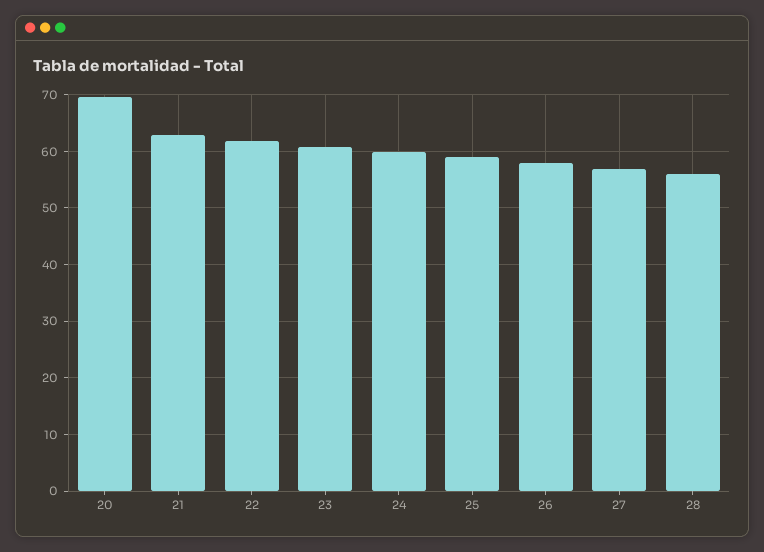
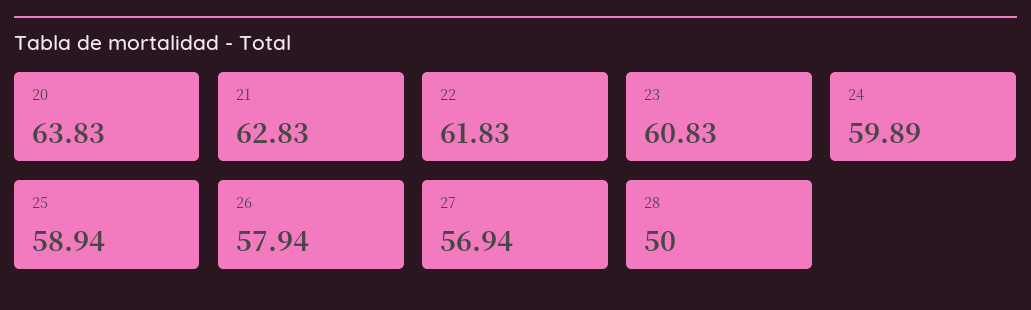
  {
-   "20": 70,
+   "20": 63.83,
    "21": 62.83,
    "22": 61.83,
    "23": 60.83,
    "24": 59.89,
    "25": 58.94,
    "26": 57.94,
    "27": 56.94,
-   "28": 56
+   "28": 50
  }

